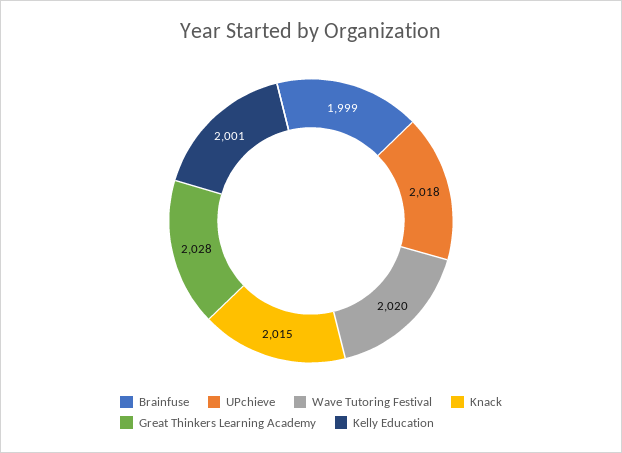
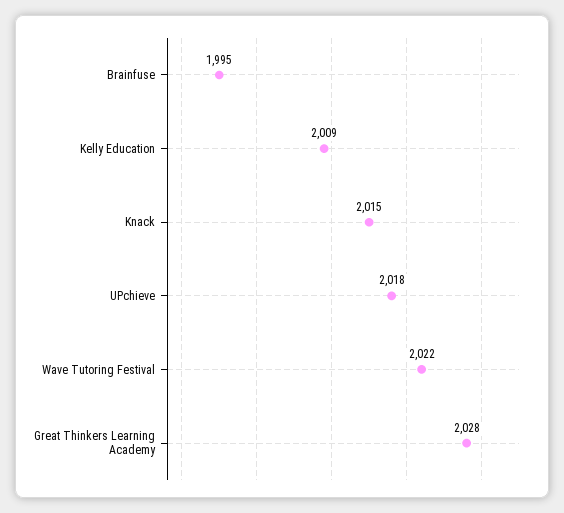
  {
-   "Brainfuse": 1999,
+   "Brainfuse": 1995,
    "UPchieve": 2018,
-   "Wave Tutoring Festival": 2020,
+   "Wave Tutoring Festival": 2022,
    "Knack": 2015,
    "Great Thinkers Learning Academy": 2028,
-   "Kelly Education": 2001
+   "Kelly Education": 2009
  }

